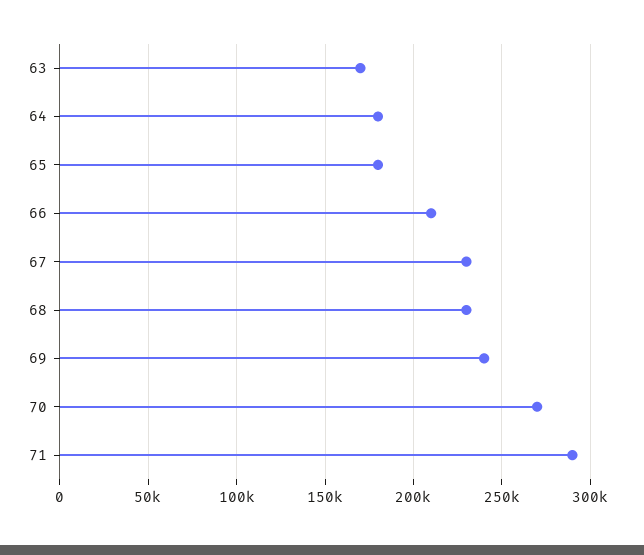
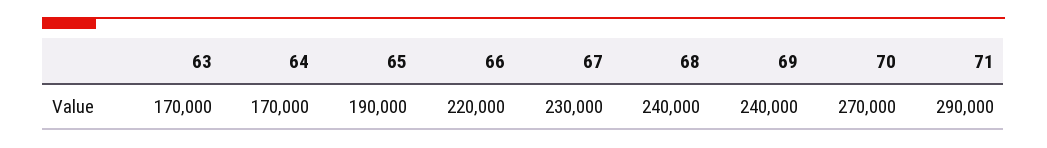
  {
    "63": 170000,
-   "64": 180000,
+   "64": 170000,
-   "65": 180000,
+   "65": 190000,
-   "66": 210000,
+   "66": 220000,
    "67": 230000,
-   "68": 230000,
+   "68": 240000,
    "69": 240000,
    "70": 270000,
    "71": 290000
  }

